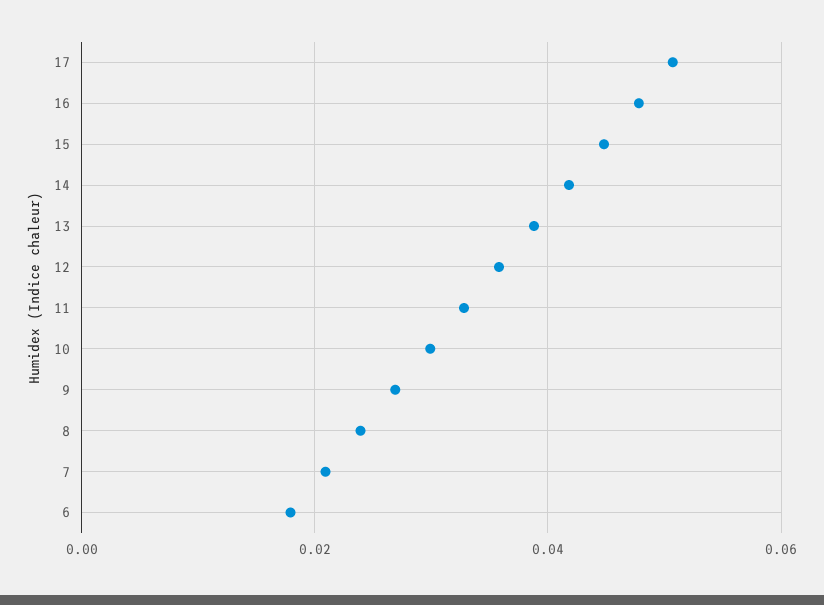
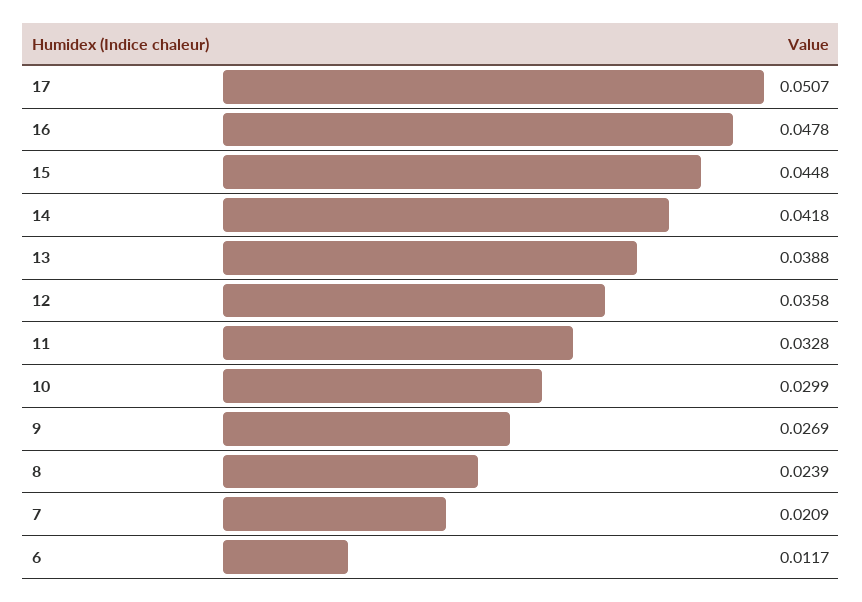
  {
    "17": 0.0507,
    "16": 0.0478,
    "15": 0.0448,
    "14": 0.0418,
    "13": 0.0388,
    "12": 0.0358,
    "11": 0.0328,
    "10": 0.0299,
    "9": 0.0269,
    "8": 0.0239,
    "7": 0.0209,
-   "6": 0.018
+   "6": 0.0117
  }

